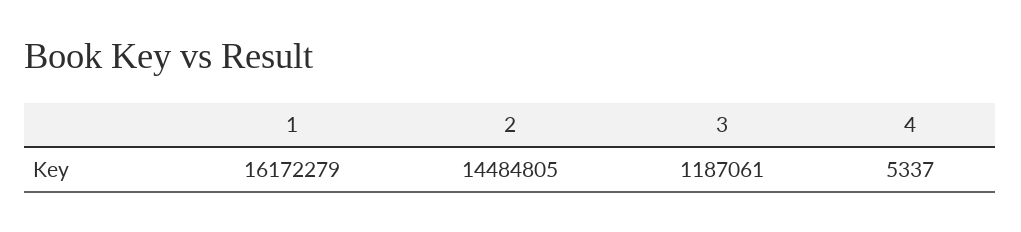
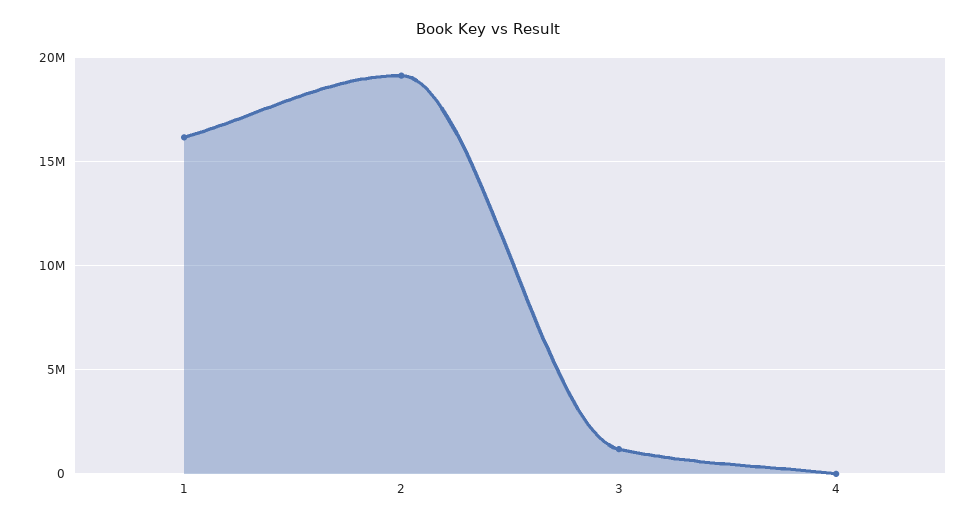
  {
    "1": 16172279,
-   "2": 14484805,
+   "2": 19000000,
    "3": 1187061,
    "4": 5337
  }

